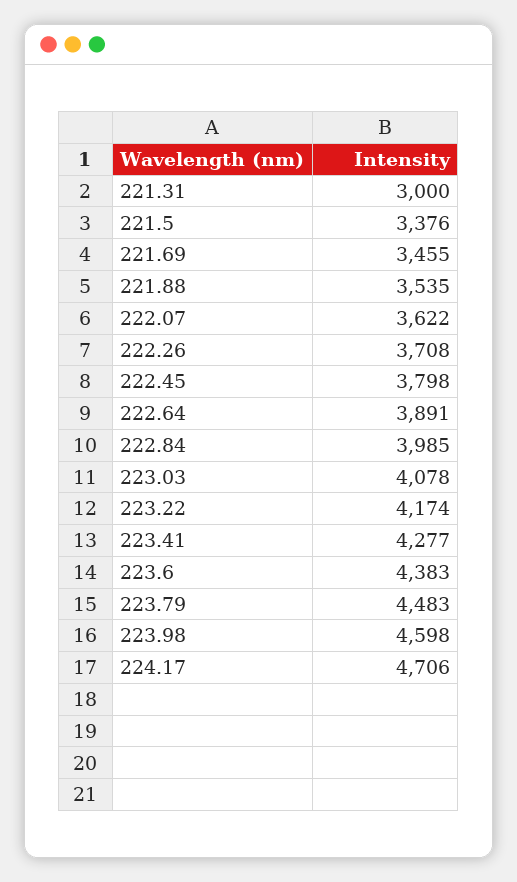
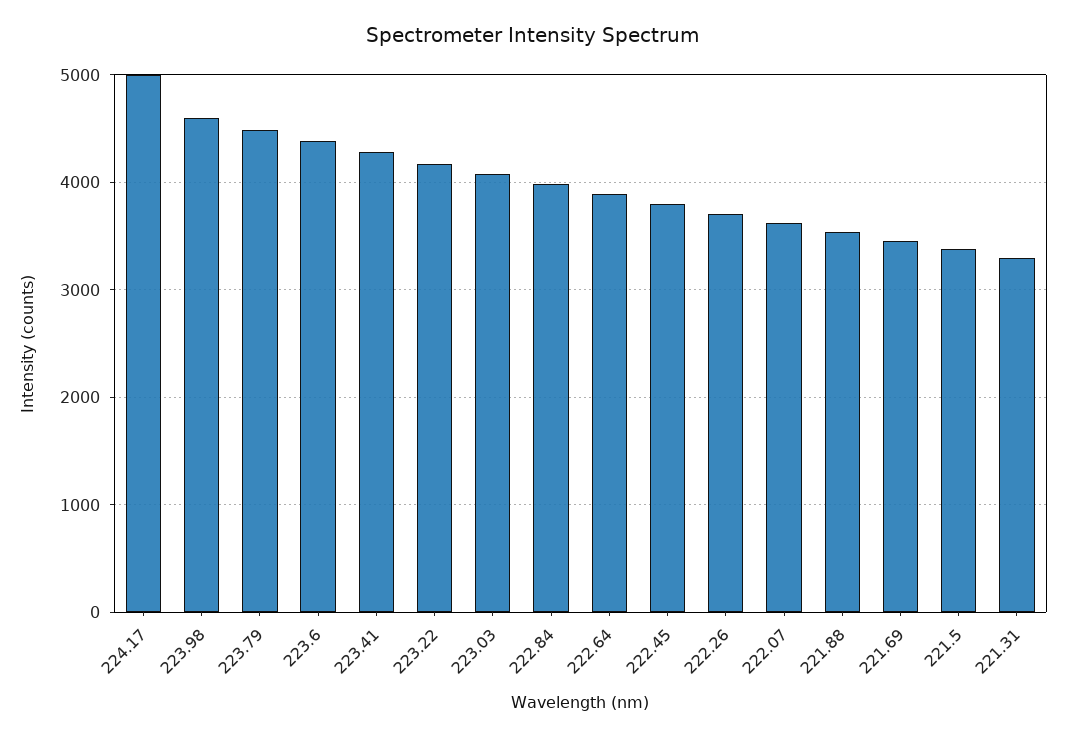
  {
-   "221.31": 3000,
+   "221.31": 3300,
    "221.5": 3376,
    "221.69": 3455,
    "221.88": 3535,
    "222.07": 3622,
    "222.26": 3708,
    "222.45": 3798,
    "222.64": 3891,
    "222.84": 3985,
    "223.03": 4078,
    "223.22": 4174,
    "223.41": 4277,
    "223.6": 4383,
    "223.79": 4483,
    "223.98": 4598,
-   "224.17": 4706
+   "224.17": 5000
  }

